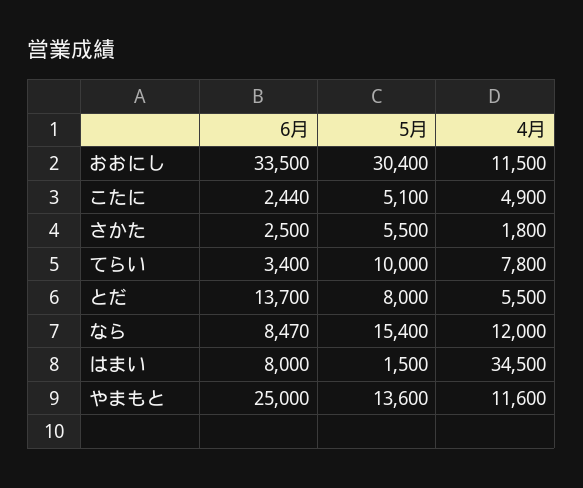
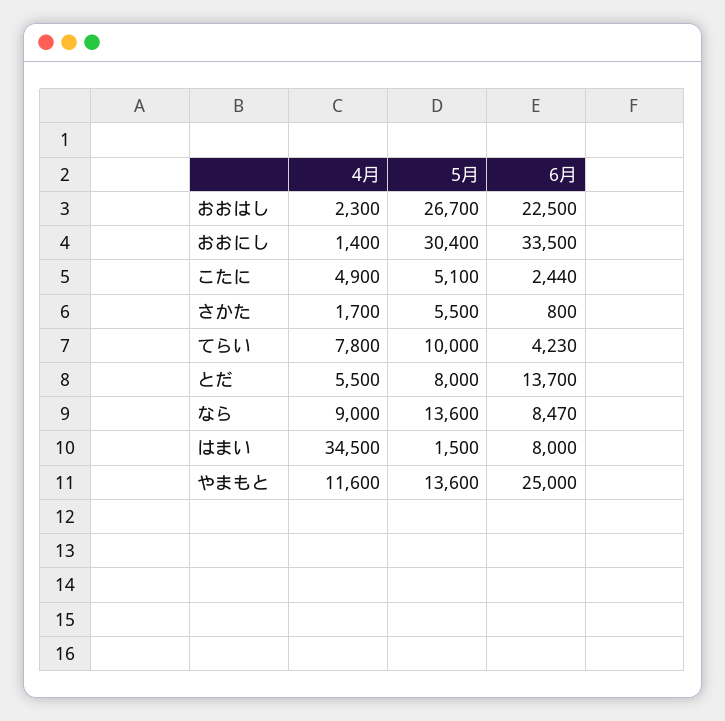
  {
    "6月": {
      "おおにし": 33500,
      "こたに": 2440,
-     "さかた": 2500,
+     "さかた": 800,
-     "てらい": 3400,
+     "てらい": 4230,
      "とだ": 13700,
      "なら": 8470,
      "はまい": 8000,
-     "やまもと": 25000
+     "やまもと": 25000,
+     "おおはし": 22500
    },
    "5月": {
      "おおにし": 30400,
      "こたに": 5100,
      "さかた": 5500,
      "てらい": 10000,
      "とだ": 8000,
-     "なら": 15400,
+     "なら": 13600,
      "はまい": 1500,
-     "やまもと": 13600
+     "やまもと": 13600,
+     "おおはし": 26700
    },
    "4月": {
-     "おおにし": 11500,
+     "おおにし": 1400,
      "こたに": 4900,
-     "さかた": 1800,
+     "さかた": 1700,
      "てらい": 7800,
      "とだ": 5500,
-     "なら": 12000,
+     "なら": 9000,
      "はまい": 34500,
-     "やまもと": 11600
+     "やまもと": 11600,
+     "おおはし": 2300
    }
  }

